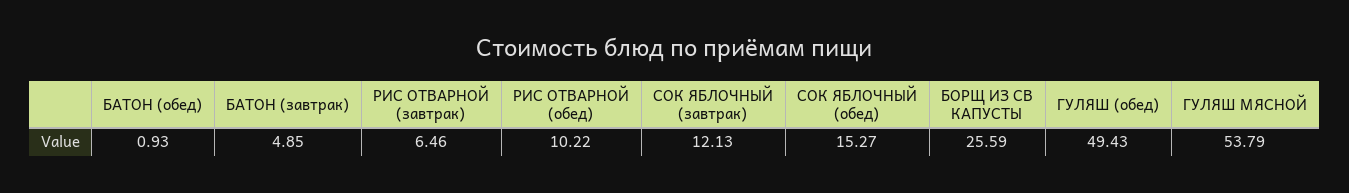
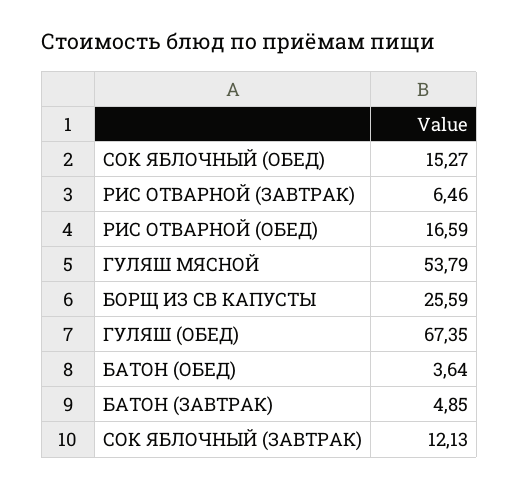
  {
-   "БАТОН (обед)": 0.93,
+   "БАТОН (обед)": 3.64,
    "БАТОН (завтрак)": 4.85,
    "РИС ОТВАРНОЙ (завтрак)": 6.46,
-   "РИС ОТВАРНОЙ (обед)": 10.22,
+   "РИС ОТВАРНОЙ (обед)": 16.59,
    "СОК ЯБЛОЧНЫЙ (завтрак)": 12.13,
    "СОК ЯБЛОЧНЫЙ (обед)": 15.27,
    "БОРЩ ИЗ СВ КАПУСТЫ": 25.59,
-   "ГУЛЯШ (обед)": 49.43,
+   "ГУЛЯШ (обед)": 67.35,
    "ГУЛЯШ МЯСНОЙ": 53.79
  }

